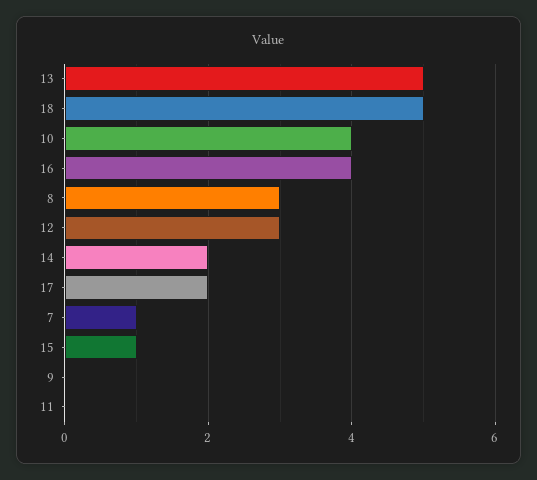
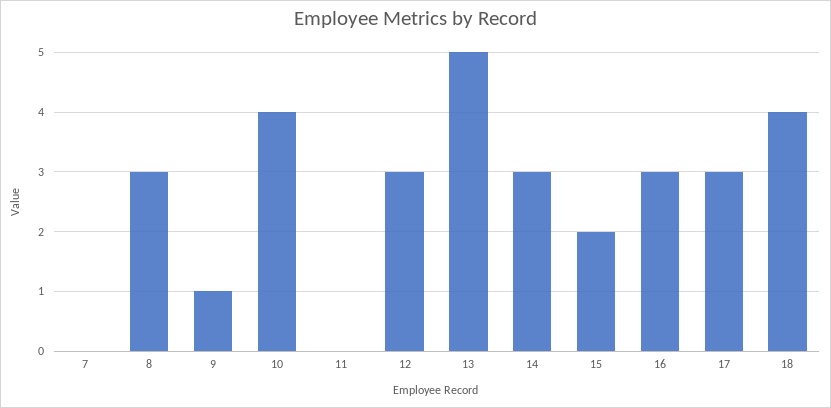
  {
    "13": 5,
-   "18": 5,
+   "18": 4,
    "10": 4,
-   "16": 4,
+   "16": 3,
    "8": 3,
    "12": 3,
-   "14": 2,
+   "14": 3,
-   "17": 2,
+   "17": 3,
-   "7": 1,
+   "7": 0,
-   "15": 1,
+   "15": 2,
-   "9": 0,
+   "9": 1,
    "11": 0
  }

